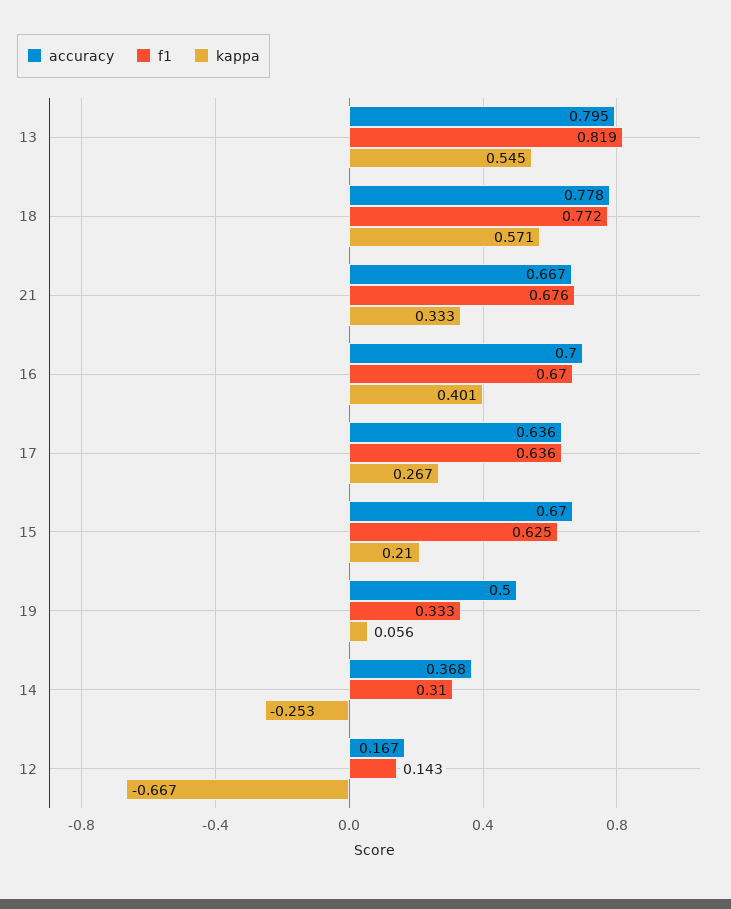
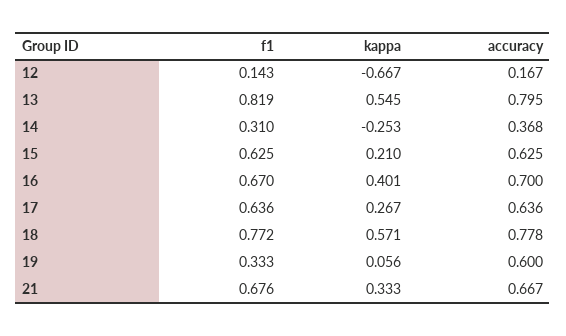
  {
    "accuracy": {
      "13": 0.795,
      "18": 0.778,
      "21": 0.667,
      "16": 0.7,
      "17": 0.636,
-     "15": 0.67,
+     "15": 0.625,
-     "19": 0.5,
+     "19": 0.6,
      "14": 0.368,
      "12": 0.167
    },
    "f1": {
      "13": 0.819,
      "18": 0.772,
      "21": 0.676,
      "16": 0.67,
      "17": 0.636,
      "15": 0.625,
      "19": 0.333,
      "14": 0.31,
      "12": 0.143
    },
    "kappa": {
      "13": 0.545,
      "18": 0.571,
      "21": 0.333,
      "16": 0.401,
      "17": 0.267,
      "15": 0.21,
      "19": 0.056,
      "14": -0.253,
      "12": -0.667
    }
  }

